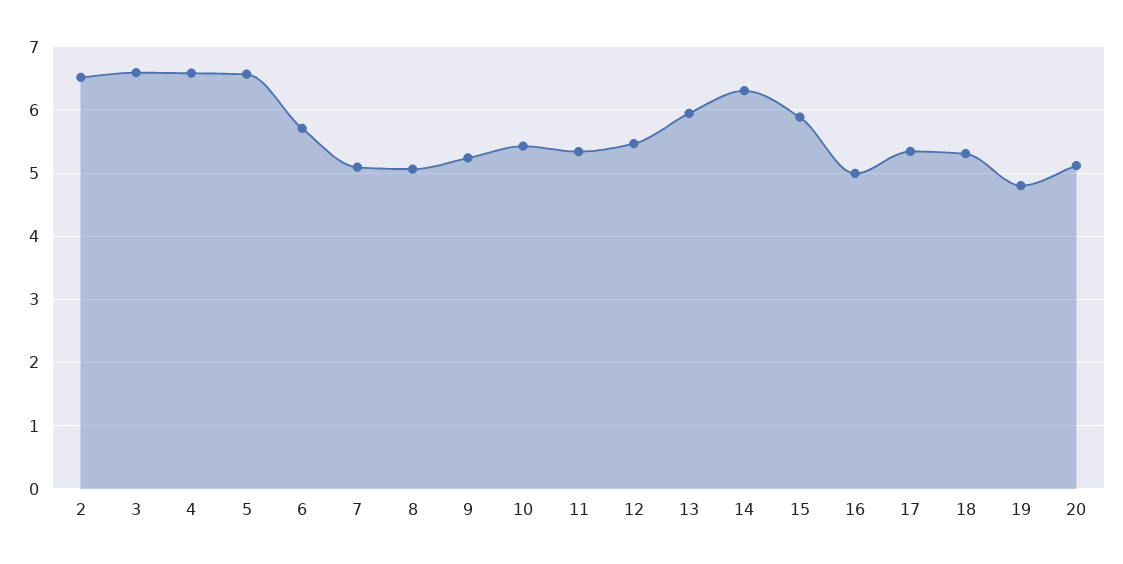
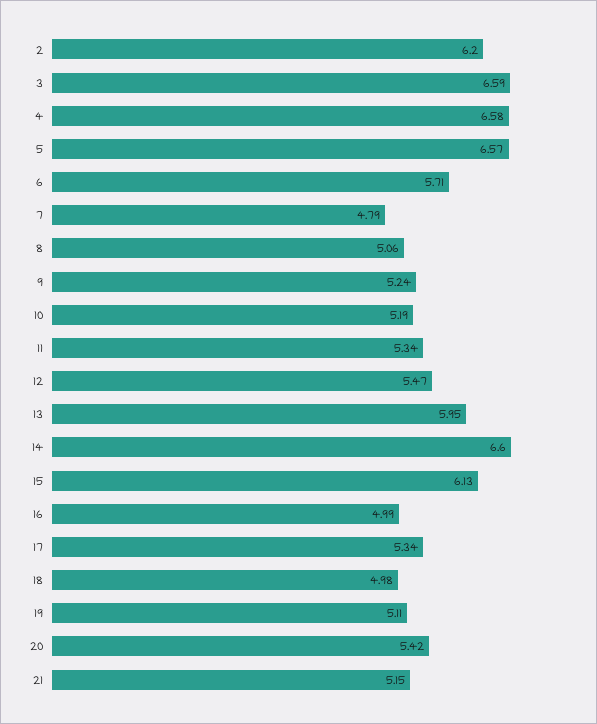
  {
-   "2": 6.5,
+   "2": 6.2,
    "3": 6.59,
    "4": 6.58,
    "5": 6.57,
    "6": 5.71,
-   "7": 5.1,
+   "7": 4.79,
    "8": 5.06,
    "9": 5.24,
-   "10": 5.4,
+   "10": 5.19,
    "11": 5.34,
    "12": 5.47,
    "13": 5.95,
-   "14": 6.3,
+   "14": 6.6,
-   "15": 5.9,
+   "15": 6.13,
    "16": 4.99,
    "17": 5.34,
-   "18": 5.3,
+   "18": 4.98,
-   "19": 4.8,
+   "19": 5.11,
-   "20": 5.1
+   "20": 5.42,
+   "21": 5.15
  }

